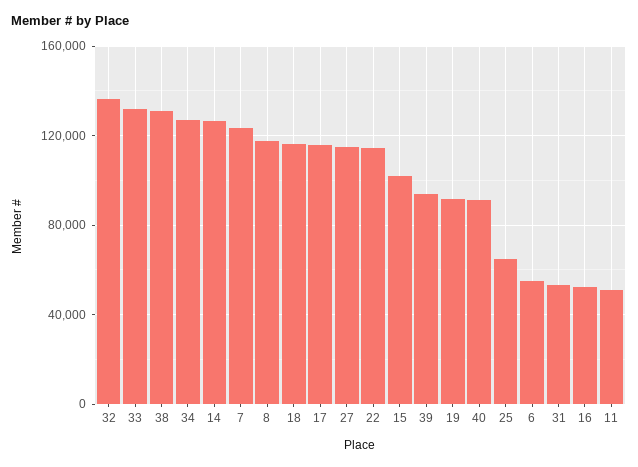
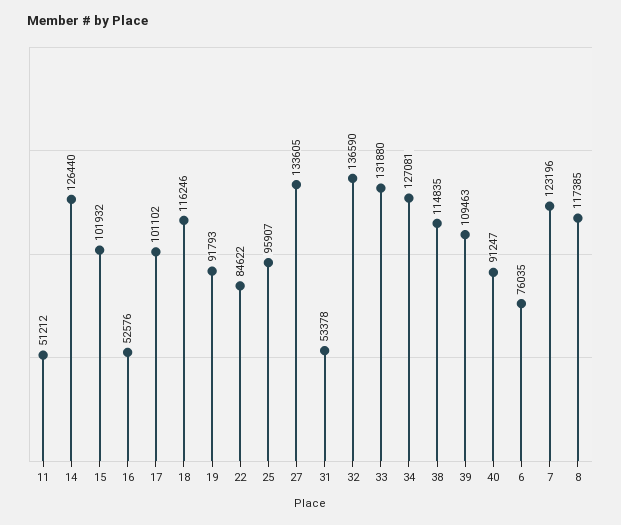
  {
    "32": 136590,
    "33": 131880,
-   "38": 130000,
+   "38": 114835,
    "34": 127081,
    "14": 126440,
    "7": 123196,
    "8": 117385,
    "18": 116246,
-   "17": 115000,
+   "17": 101102,
-   "27": 115000,
+   "27": 133605,
-   "22": 115000,
+   "22": 84622,
    "15": 101932,
-   "39": 95000,
+   "39": 109463,
    "19": 91793,
    "40": 91247,
-   "25": 65000,
+   "25": 95907,
-   "6": 55000,
+   "6": 76035,
    "31": 53378,
    "16": 52576,
    "11": 51212
  }

